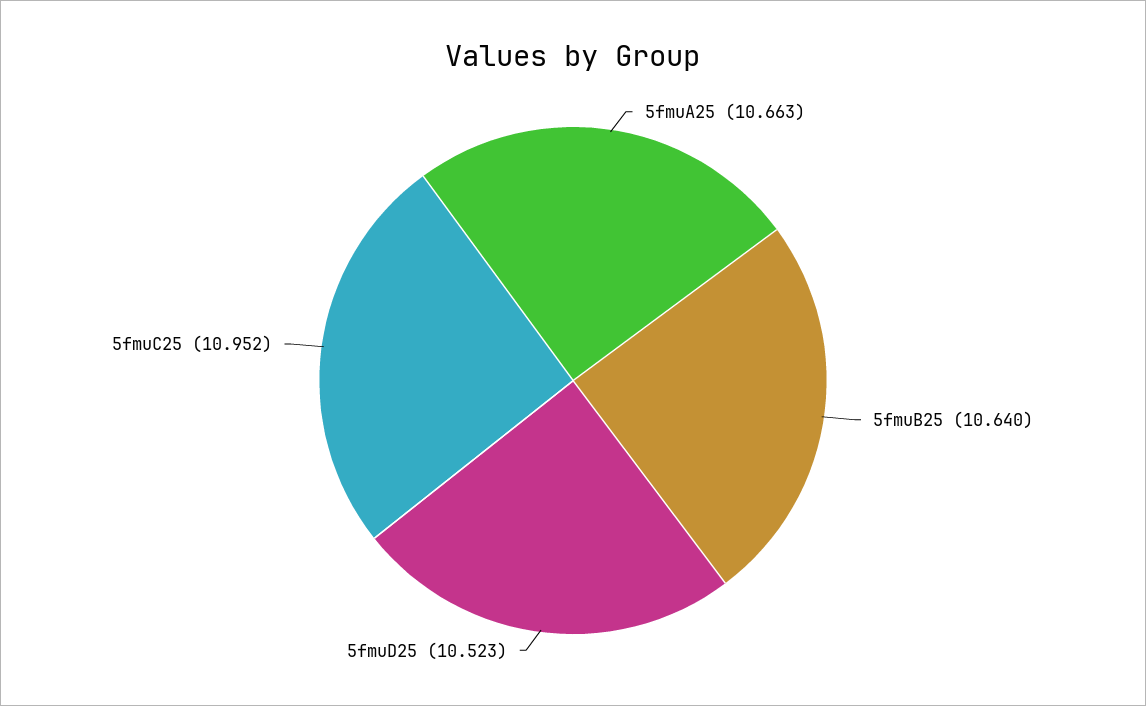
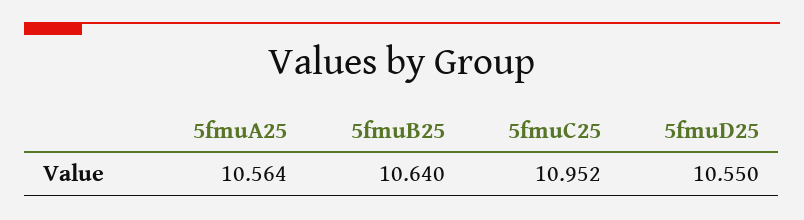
  {
-   "5fmuA25": 10.663,
+   "5fmuA25": 10.564,
    "5fmuB25": 10.64,
-   "5fmuD25": 10.523,
+   "5fmuD25": 10.55,
    "5fmuC25": 10.952
  }

